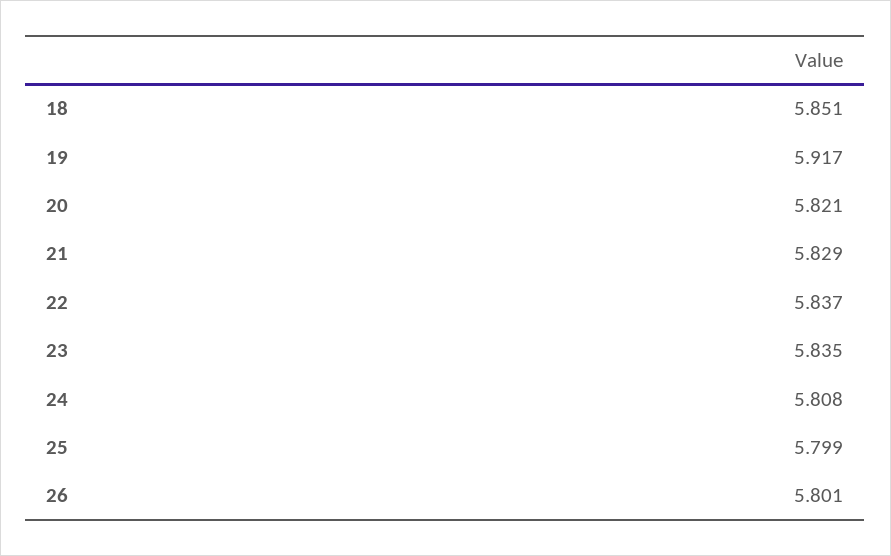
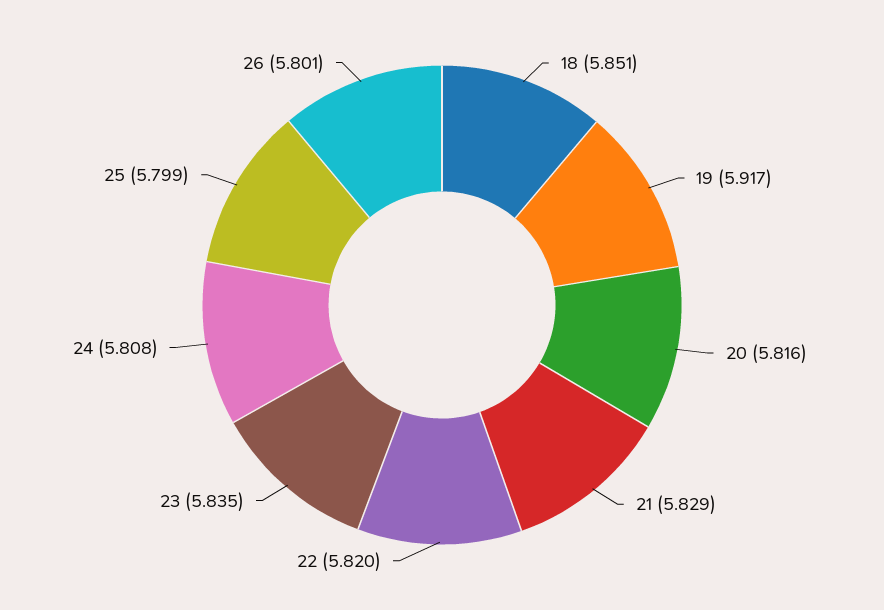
  {
    "18": 5.851,
    "19": 5.917,
-   "20": 5.821,
+   "20": 5.816,
    "21": 5.829,
-   "22": 5.837,
+   "22": 5.82,
    "23": 5.835,
    "24": 5.808,
    "25": 5.799,
    "26": 5.801
  }

